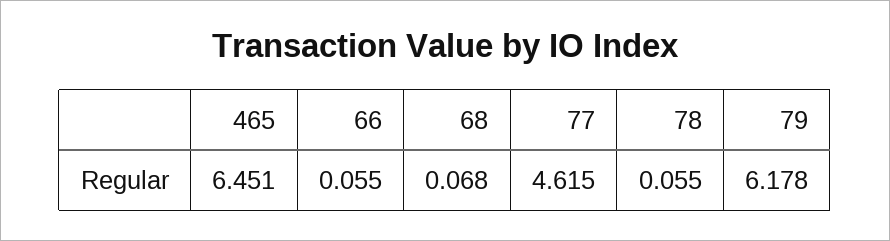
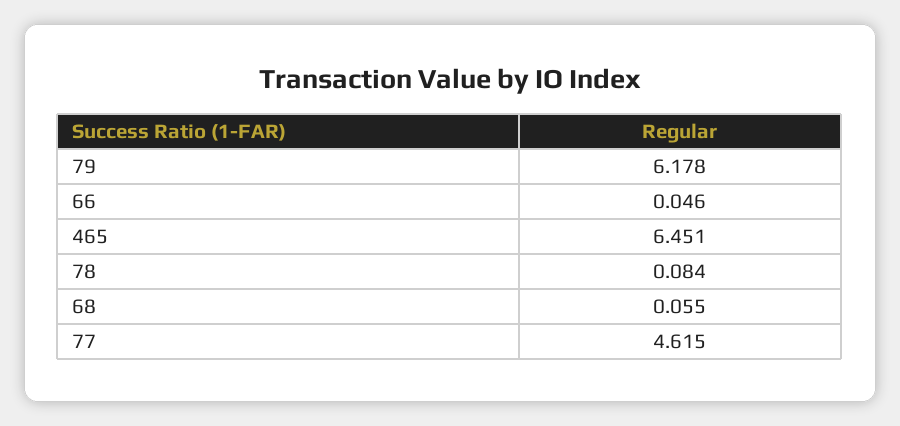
  {
    "465": 6.451,
-   "66": 0.055,
+   "66": 0.046,
-   "68": 0.068,
+   "68": 0.055,
    "77": 4.615,
-   "78": 0.055,
+   "78": 0.084,
    "79": 6.178
  }

